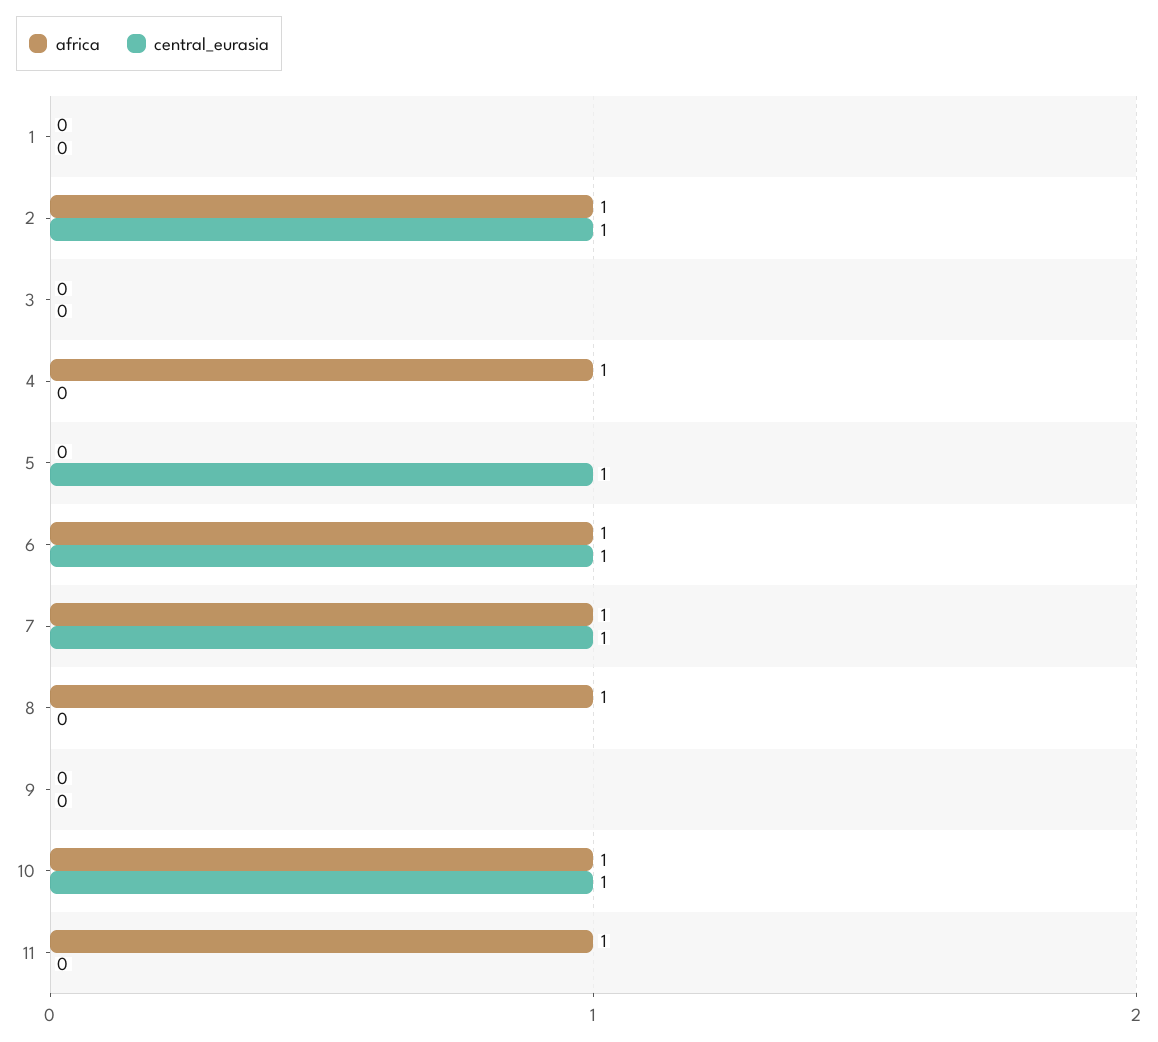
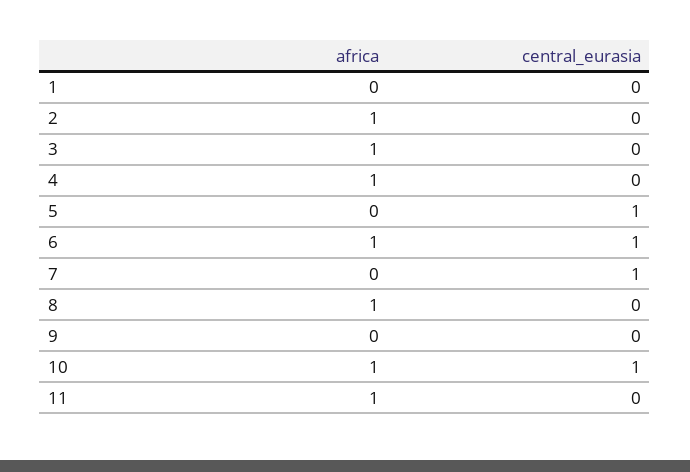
  {
    "africa": {
      "1": 0,
      "2": 1,
-     "3": 0,
+     "3": 1,
      "4": 1,
      "5": 0,
      "6": 1,
-     "7": 1,
+     "7": 0,
      "8": 1,
      "9": 0,
      "10": 1,
      "11": 1
    },
    "central_eurasia": {
      "1": 0,
-     "2": 1,
+     "2": 0,
      "3": 0,
      "4": 0,
      "5": 1,
      "6": 1,
      "7": 1,
      "8": 0,
      "9": 0,
      "10": 1,
      "11": 0
    }
  }

